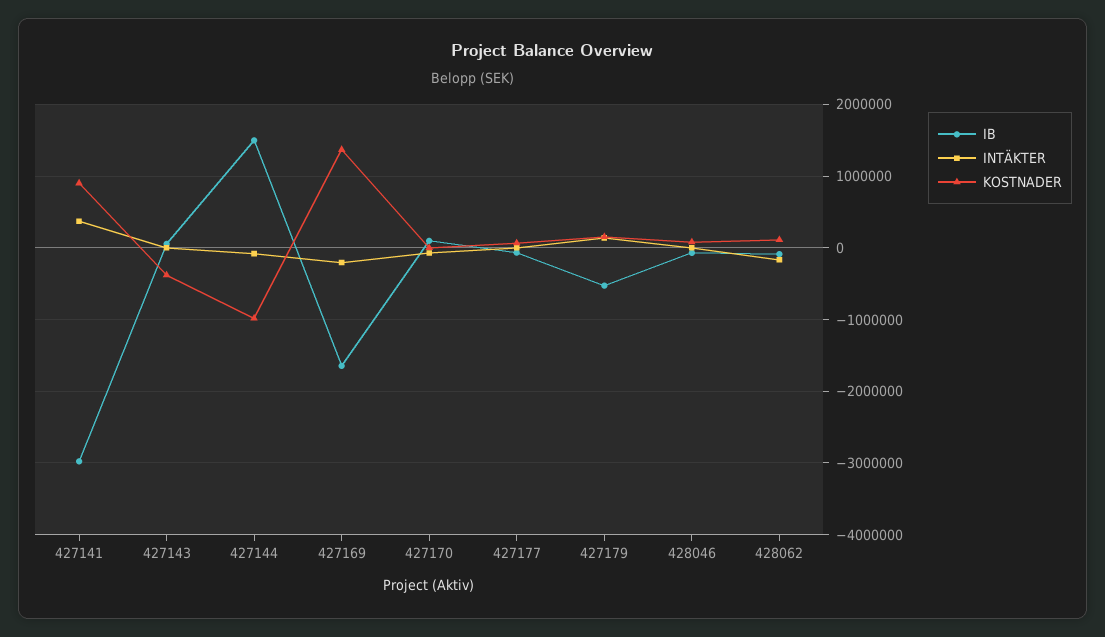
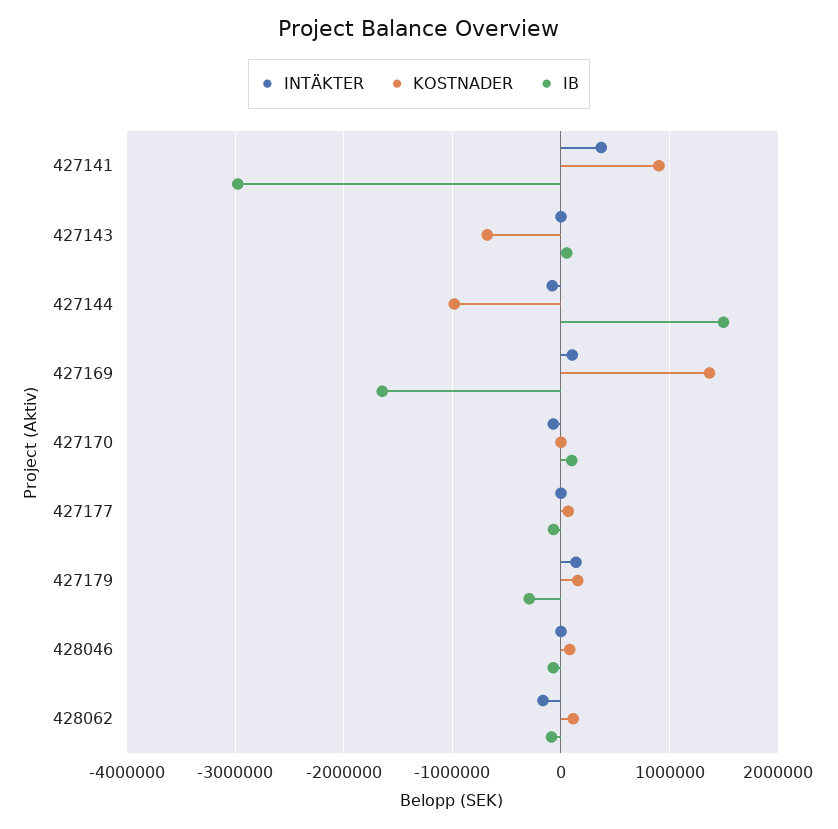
  {
    "IB": {
      "427141": -3000000,
      "427143": 100000,
      "427144": 1500000,
      "427169": -1600000,
      "427170": 100000,
      "427177": -100000,
-     "427179": -500000,
+     "427179": -300000,
      "428046": -100000,
      "428062": -100000
    },
    "INTÄKTER": {
      "427141": 400000,
      "427143": 0,
      "427144": -100000,
-     "427169": -200000,
+     "427169": 100000,
      "427170": -100000,
      "427177": 0,
      "427179": 100000,
      "428046": 0,
      "428062": -200000
    },
    "KOSTNADER": {
      "427141": 900000,
-     "427143": -400000,
+     "427143": -700000,
      "427144": -1000000,
      "427169": 1400000,
      "427170": 0,
      "427177": 100000,
      "427179": 200000,
      "428046": 100000,
      "428062": 100000
    }
  }

